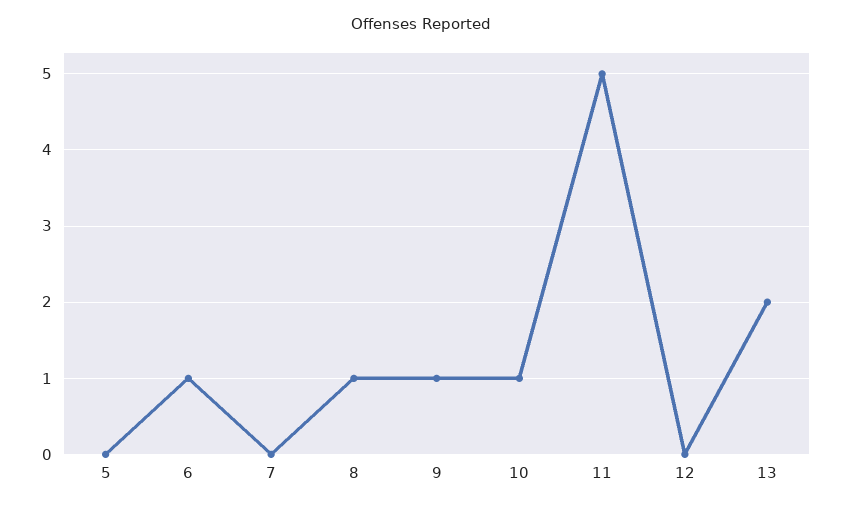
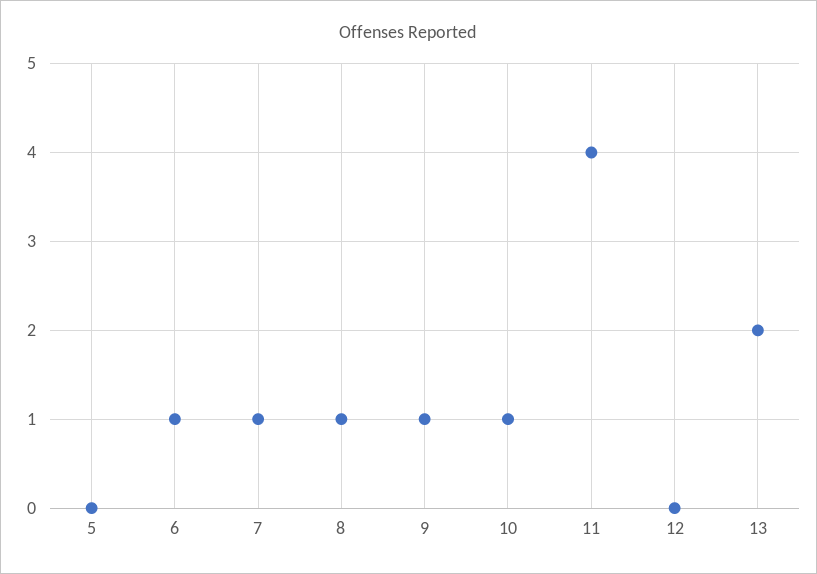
  {
    "5": 0,
    "6": 1,
-   "7": 0,
+   "7": 1,
    "8": 1,
    "9": 1,
    "10": 1,
-   "11": 5,
+   "11": 4,
    "12": 0,
    "13": 2
  }

